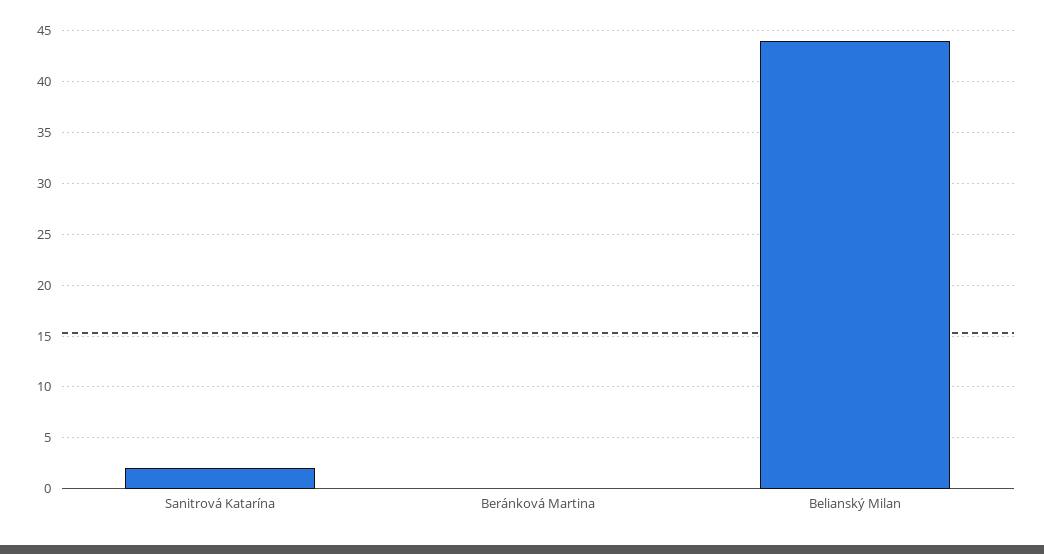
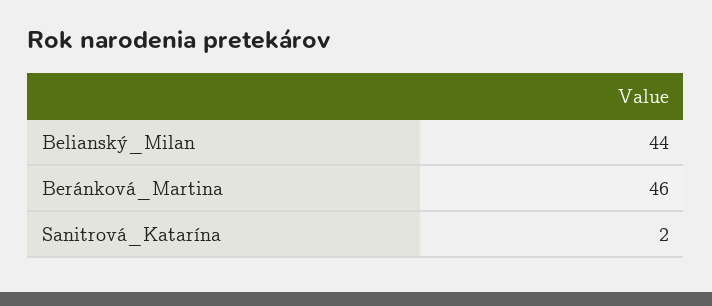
  {
    "Sanitrová Katarína": 2,
-   "Beránková Martina": 0,
+   "Beránková Martina": 46,
    "Belianský Milan": 44
  }

